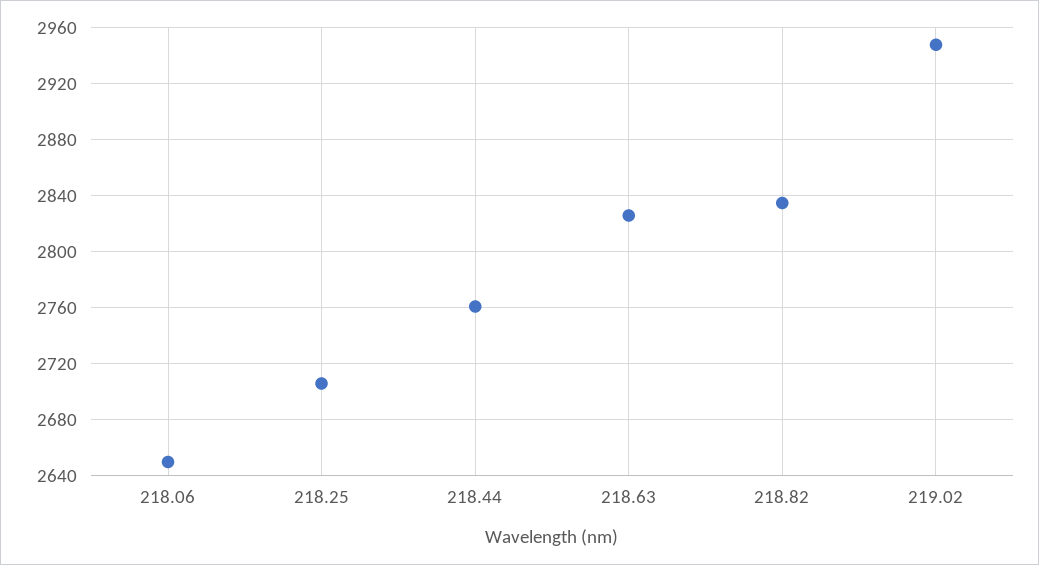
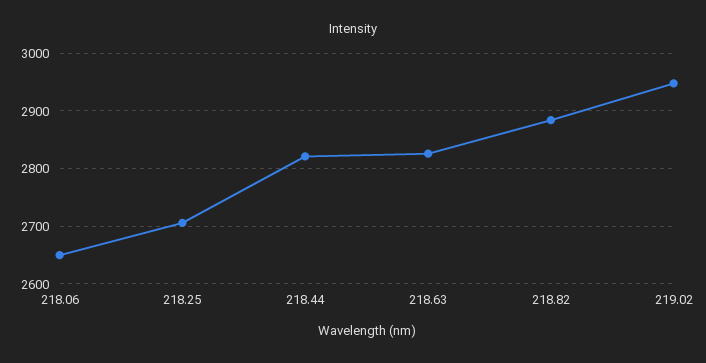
  {
    "218.06": 2650,
    "218.25": 2705,
-   "218.44": 2760,
+   "218.44": 2820,
    "218.63": 2825,
-   "218.82": 2835,
+   "218.82": 2880,
    "219.02": 2950
  }

